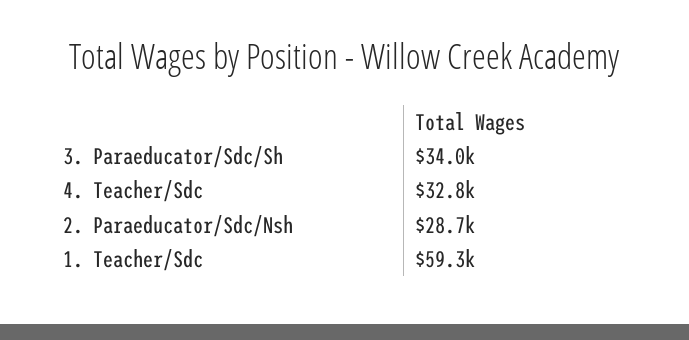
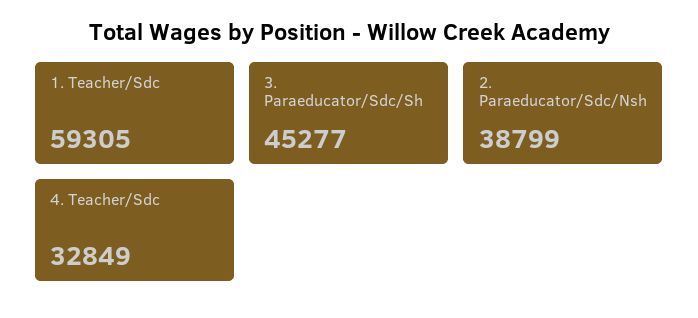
  {
-   "3. Paraeducator/Sdc/Sh": 34000,
+   "3. Paraeducator/Sdc/Sh": 45277,
    "4. Teacher/Sdc": 32849,
-   "2. Paraeducator/Sdc/Nsh": 28700,
+   "2. Paraeducator/Sdc/Nsh": 38799,
    "1. Teacher/Sdc": 59305
  }

